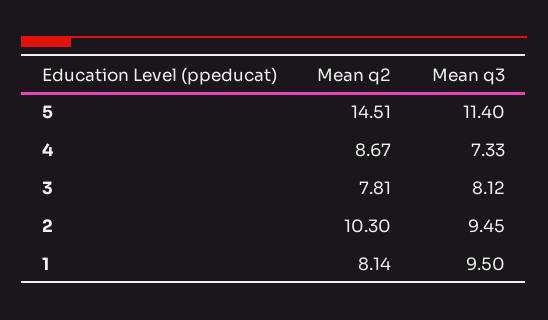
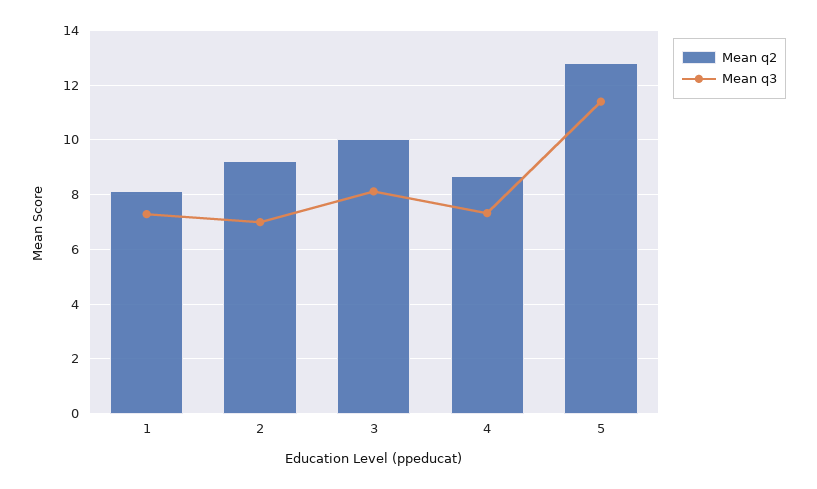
  {
    "Mean q2": {
-     "5": 14.51,
+     "5": 12.75,
      "4": 8.67,
-     "3": 7.81,
+     "3": 10,
-     "2": 10.3,
+     "2": 9.25,
      "1": 8.14
    },
    "Mean q3": {
      "5": 11.4,
      "4": 7.33,
      "3": 8.12,
-     "2": 9.45,
+     "2": 7,
-     "1": 9.5
+     "1": 7.25
    }
  }

